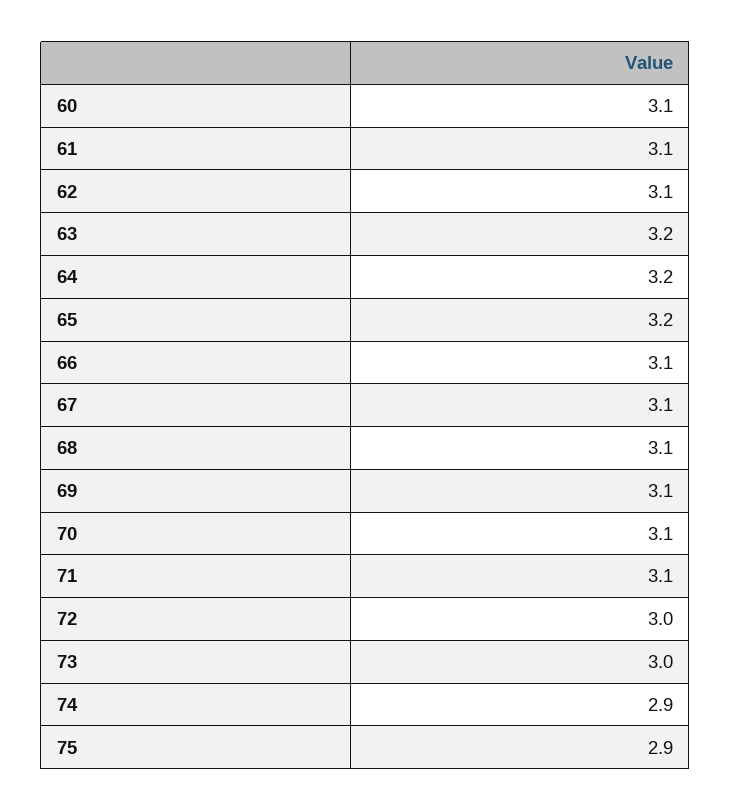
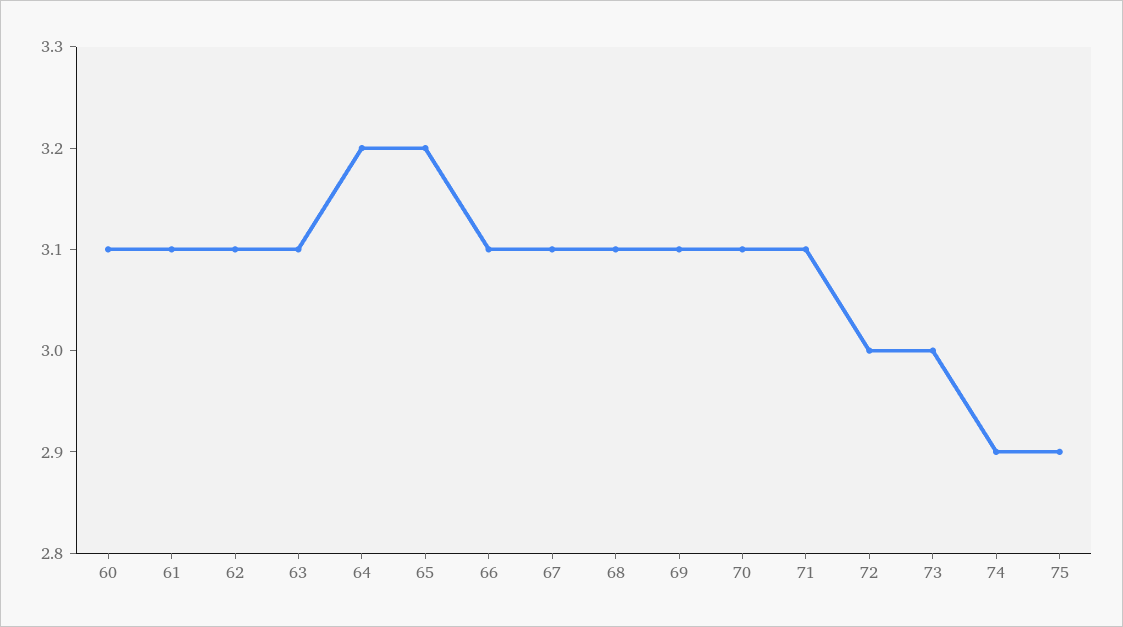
  {
    "60": 3.1,
    "61": 3.1,
    "62": 3.1,
-   "63": 3.2,
+   "63": 3.1,
    "64": 3.2,
    "65": 3.2,
    "66": 3.1,
    "67": 3.1,
    "68": 3.1,
    "69": 3.1,
    "70": 3.1,
    "71": 3.1,
    "72": 3,
    "73": 3,
    "74": 2.9,
    "75": 2.9
  }

